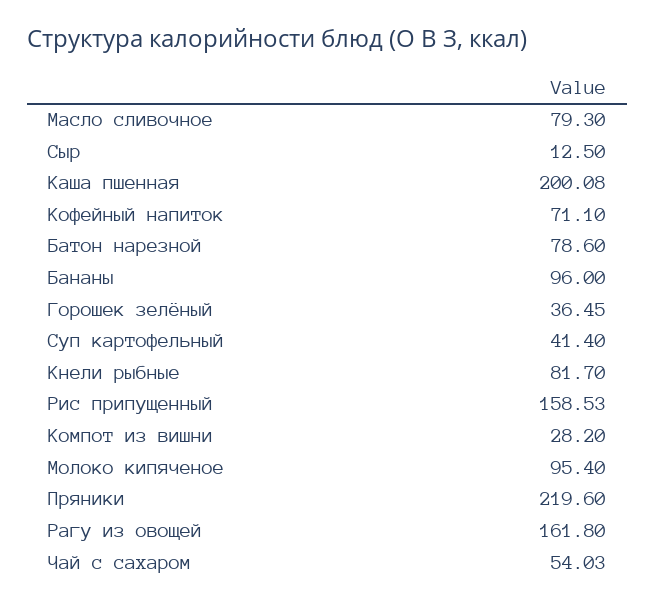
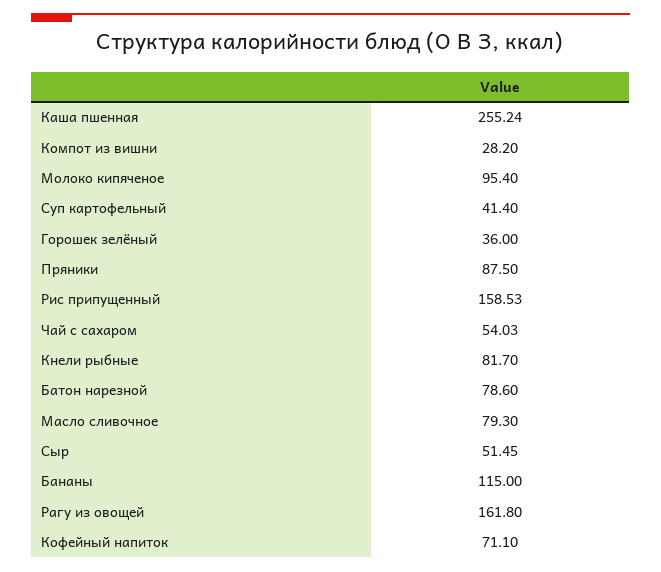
  {
    "Масло сливочное": 79.3,
-   "Сыр": 12.5,
+   "Сыр": 51.45,
-   "Каша пшенная": 200.08,
+   "Каша пшенная": 255.24,
    "Кофейный напиток": 71.1,
    "Батон нарезной": 78.6,
-   "Бананы": 96,
+   "Бананы": 115,
-   "Горошек зелёный": 36.45,
+   "Горошек зелёный": 36,
    "Суп картофельный": 41.4,
    "Кнели рыбные": 81.7,
    "Рис припущенный": 158.53,
    "Компот из вишни": 28.2,
    "Молоко кипяченое": 95.4,
-   "Пряники": 219.6,
+   "Пряники": 87.5,
    "Рагу из овощей": 161.8,
    "Чай с сахаром": 54.03
  }

